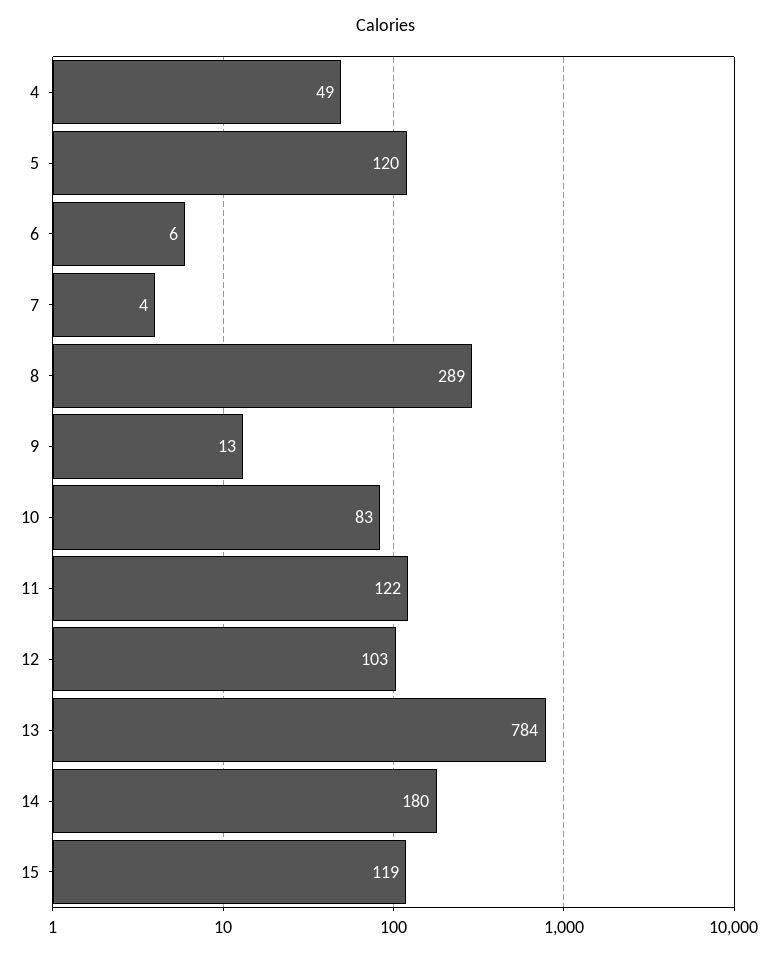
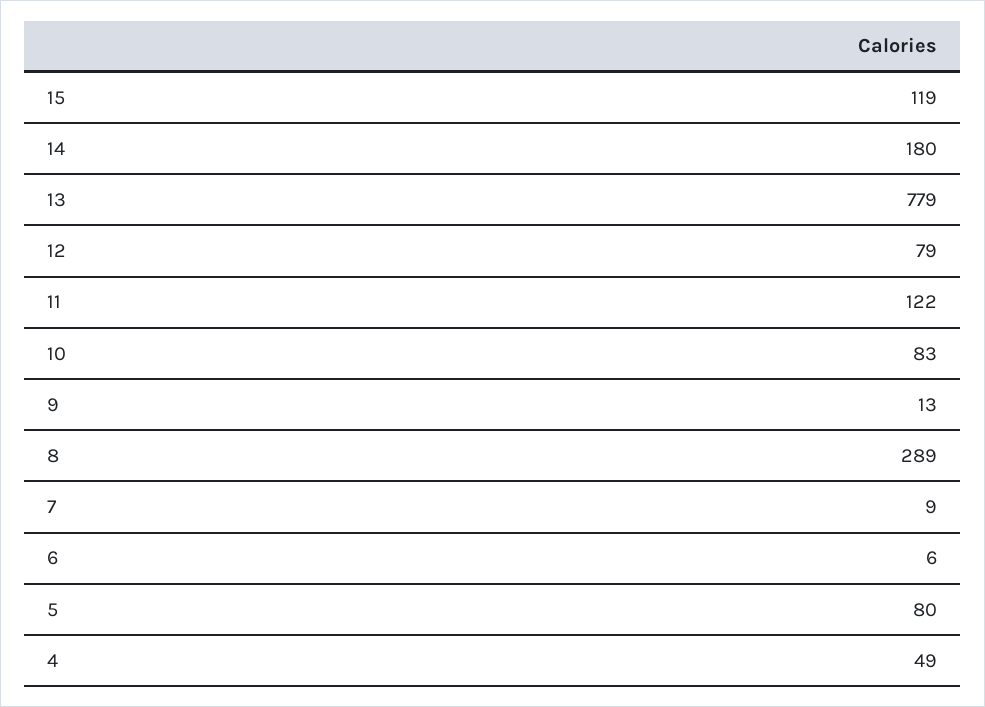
  {
    "4": 49,
-   "5": 120,
+   "5": 80,
    "6": 6,
-   "7": 4,
+   "7": 9,
    "8": 289,
    "9": 13,
    "10": 83,
    "11": 122,
-   "12": 103,
+   "12": 79,
-   "13": 784,
+   "13": 779,
    "14": 180,
    "15": 119
  }

